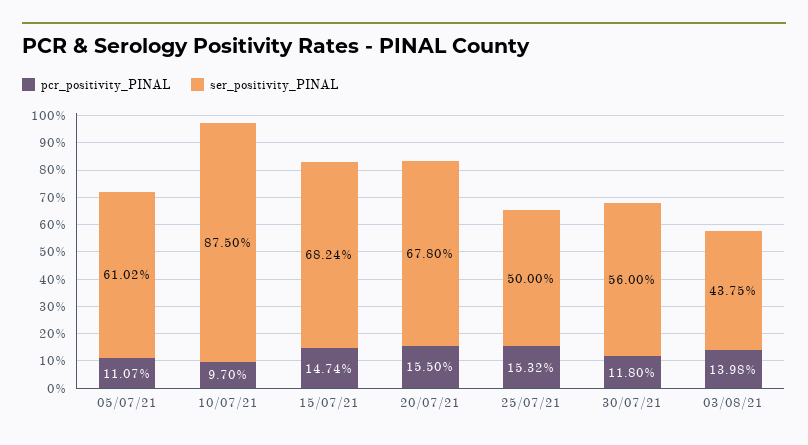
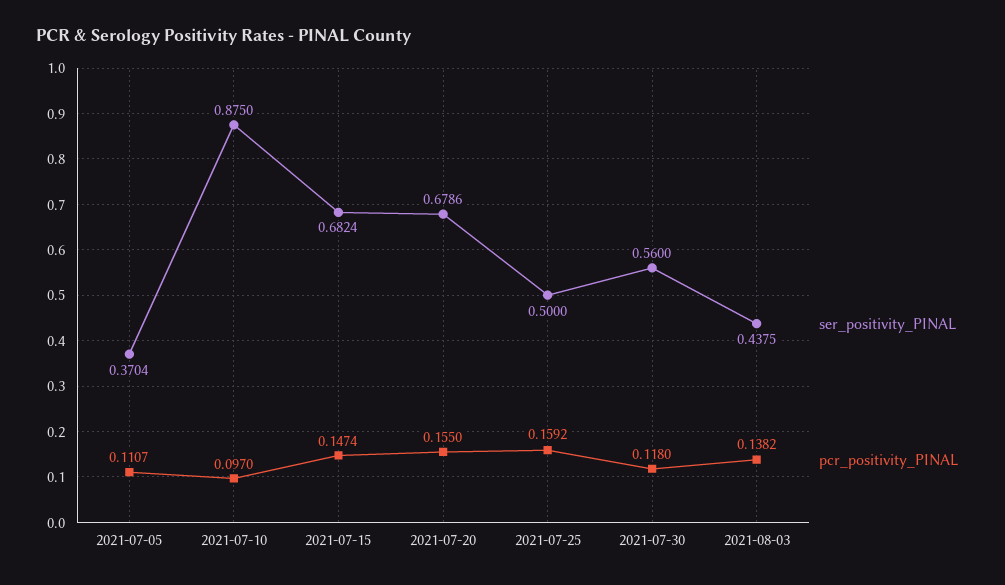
  {
    "pcr_positivity_PINAL": {
      "05/07/21": 0.1107,
      "10/07/21": 0.097,
      "15/07/21": 0.1474,
      "20/07/21": 0.155,
-     "25/07/21": 0.1532,
+     "25/07/21": 0.1592,
      "30/07/21": 0.118,
-     "03/08/21": 0.1398
+     "03/08/21": 0.1382
    },
    "ser_positivity_PINAL": {
-     "05/07/21": 0.6102,
+     "05/07/21": 0.3704,
      "10/07/21": 0.875,
      "15/07/21": 0.6824,
-     "20/07/21": 0.678,
+     "20/07/21": 0.6786,
      "25/07/21": 0.5,
      "30/07/21": 0.56,
      "03/08/21": 0.4375
    }
  }

